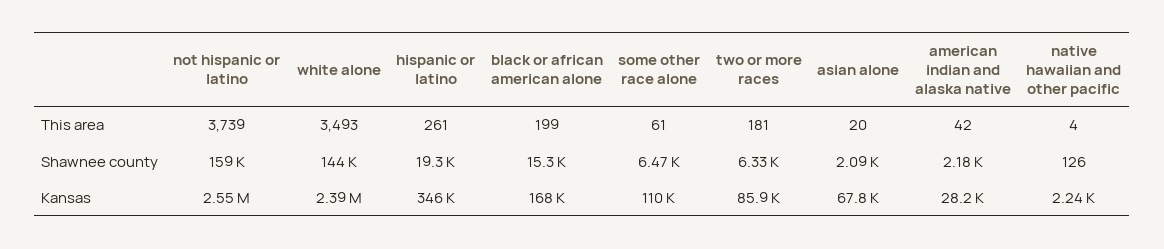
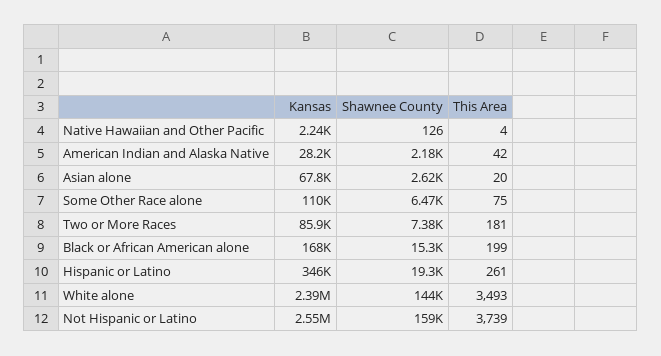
  {
    "not hispanic or latino": {
      "This area": 3739,
      "Shawnee county": 159000,
      "Kansas": 2550000
    },
    "white alone": {
      "This area": 3493,
      "Shawnee county": 144000,
      "Kansas": 2390000
    },
    "hispanic or latino": {
      "This area": 261,
      "Shawnee county": 19300,
      "Kansas": 346000
    },
    "black or african american alone": {
      "This area": 199,
      "Shawnee county": 15300,
      "Kansas": 168000
    },
    "some other race alone": {
-     "This area": 61,
+     "This area": 75,
      "Shawnee county": 6470,
      "Kansas": 110000
    },
    "two or more races": {
      "This area": 181,
-     "Shawnee county": 6330,
+     "Shawnee county": 7380,
      "Kansas": 85900
    },
    "asian alone": {
      "This area": 20,
-     "Shawnee county": 2090,
+     "Shawnee county": 2620,
      "Kansas": 67800
    },
    "american indian and alaska native": {
      "This area": 42,
      "Shawnee county": 2180,
      "Kansas": 28200
    },
    "native hawaiian and other pacific": {
      "This area": 4,
      "Shawnee county": 126,
      "Kansas": 2240
    }
  }

